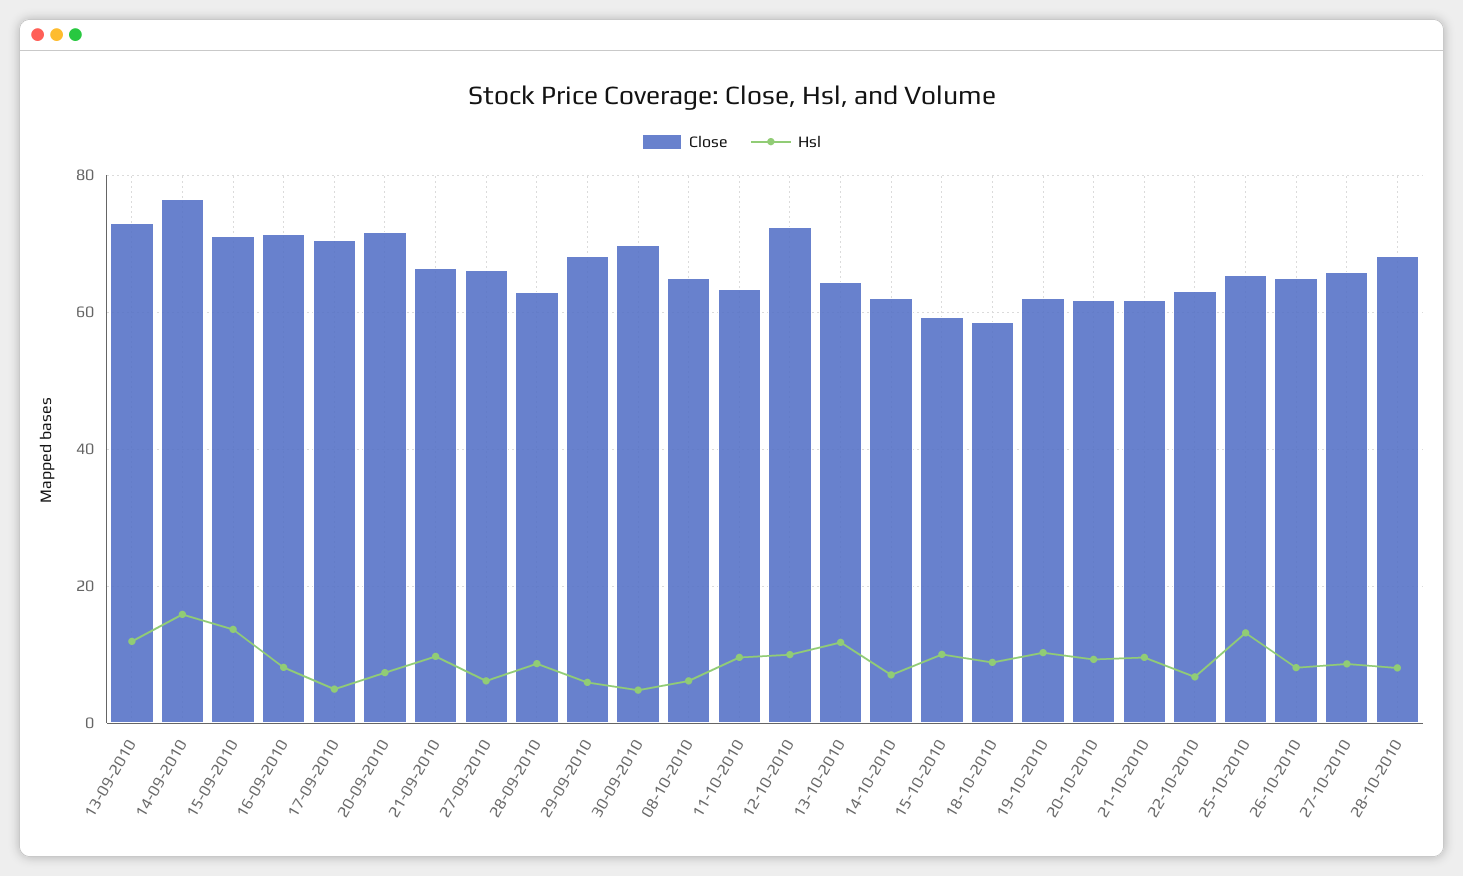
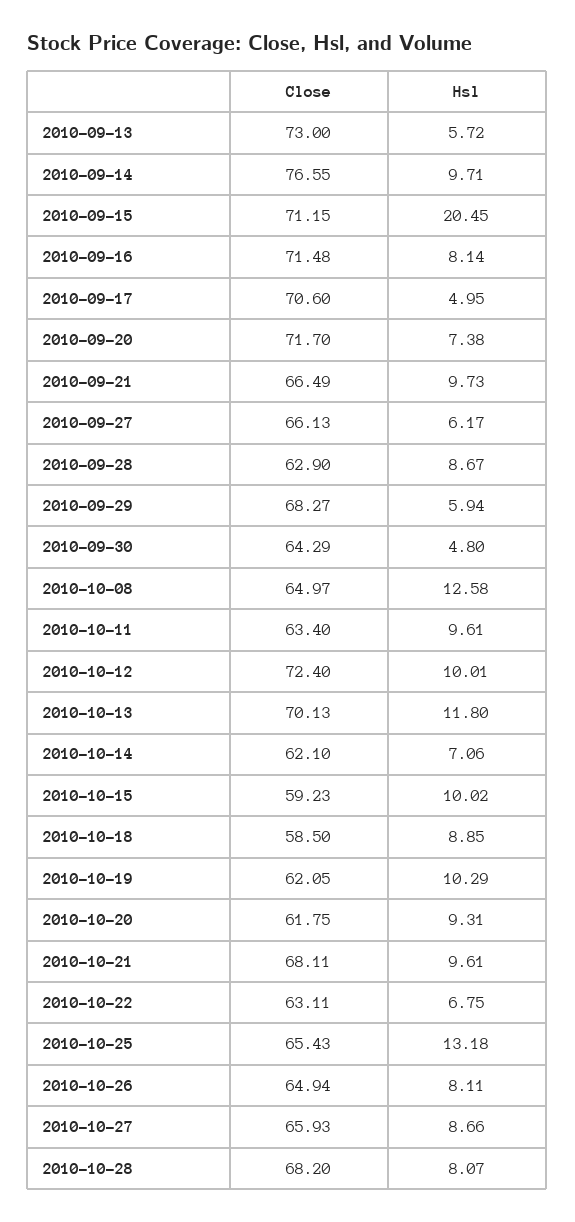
  {
    "Close": {
      "13-09-2010": 73,
      "14-09-2010": 76.55,
      "15-09-2010": 71.15,
      "16-09-2010": 71.48,
      "17-09-2010": 70.6,
      "20-09-2010": 71.7,
      "21-09-2010": 66.49,
      "27-09-2010": 66.13,
      "28-09-2010": 62.9,
      "29-09-2010": 68.27,
-     "30-09-2010": 70,
+     "30-09-2010": 64.29,
      "08-10-2010": 64.97,
      "11-10-2010": 63.4,
      "12-10-2010": 72.4,
-     "13-10-2010": 64,
+     "13-10-2010": 70.13,
      "14-10-2010": 62.1,
      "15-10-2010": 59.23,
      "18-10-2010": 58.5,
      "19-10-2010": 62.05,
      "20-10-2010": 61.75,
-     "21-10-2010": 62,
+     "21-10-2010": 68.11,
      "22-10-2010": 63.11,
      "25-10-2010": 65.43,
      "26-10-2010": 64.94,
      "27-10-2010": 65.93,
      "28-10-2010": 68.2
    },
    "Hsl": {
-     "13-09-2010": 12,
+     "13-09-2010": 5.72,
-     "14-09-2010": 16,
+     "14-09-2010": 9.71,
-     "15-09-2010": 14,
+     "15-09-2010": 20.45,
      "16-09-2010": 8.14,
      "17-09-2010": 4.95,
      "20-09-2010": 7.38,
      "21-09-2010": 9.73,
      "27-09-2010": 6.17,
      "28-09-2010": 8.67,
      "29-09-2010": 5.94,
      "30-09-2010": 4.8,
-     "08-10-2010": 6,
+     "08-10-2010": 12.58,
      "11-10-2010": 9.61,
      "12-10-2010": 10.01,
      "13-10-2010": 11.8,
      "14-10-2010": 7.06,
      "15-10-2010": 10.02,
      "18-10-2010": 8.85,
      "19-10-2010": 10.29,
      "20-10-2010": 9.31,
      "21-10-2010": 9.61,
      "22-10-2010": 6.75,
      "25-10-2010": 13.18,
      "26-10-2010": 8.11,
      "27-10-2010": 8.66,
      "28-10-2010": 8.07
    }
  }

